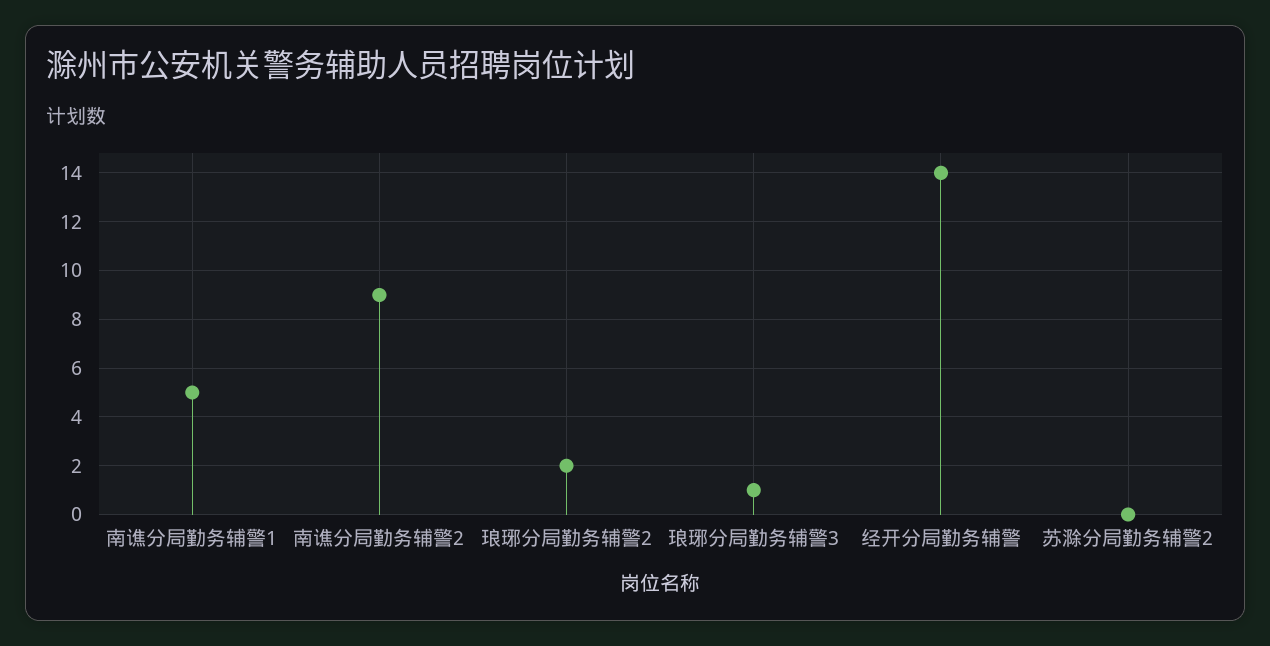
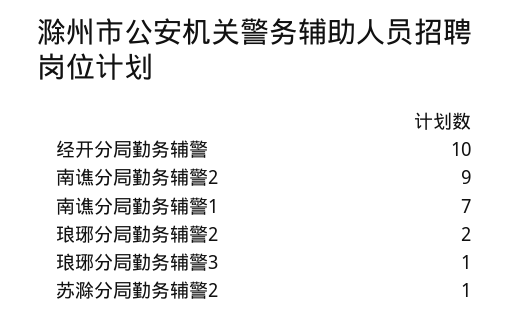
  {
-   "南谯分局勤务辅警1": 5,
+   "南谯分局勤务辅警1": 7,
    "南谯分局勤务辅警2": 9,
    "琅琊分局勤务辅警2": 2,
    "琅琊分局勤务辅警3": 1,
-   "经开分局勤务辅警": 14,
+   "经开分局勤务辅警": 10,
-   "苏滁分局勤务辅警2": 0
+   "苏滁分局勤务辅警2": 1
  }

